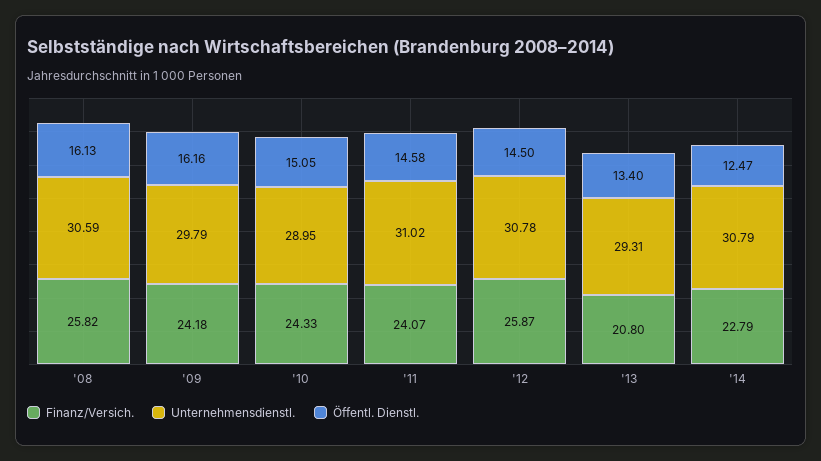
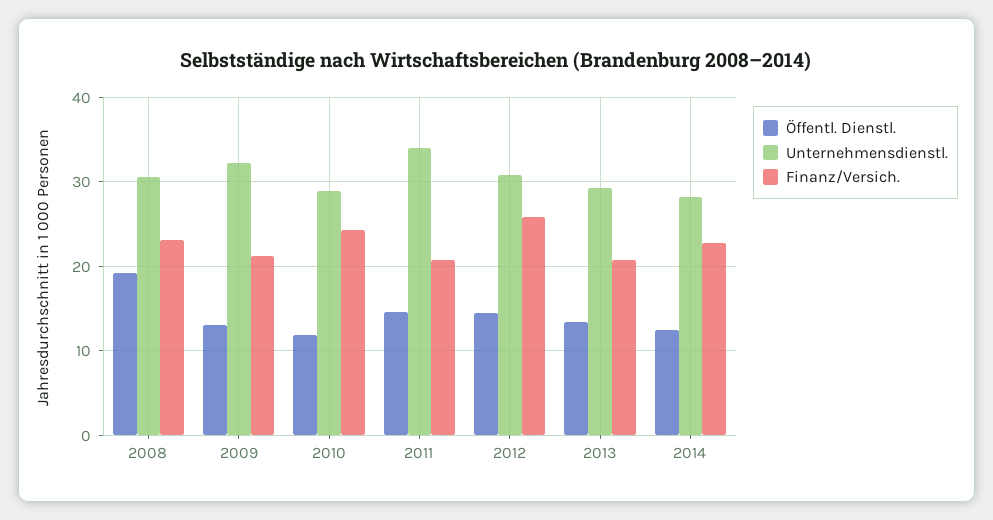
  {
    "Finanz/Versich.": {
-     "'08": 25.82,
+     "'08": 23,
-     "'09": 24.18,
+     "'09": 21,
      "'10": 24.33,
-     "'11": 24.07,
+     "'11": 21,
      "'12": 25.87,
      "'13": 20.8,
      "'14": 22.79
    },
    "Unternehmensdienstl.": {
      "'08": 30.59,
-     "'09": 29.79,
+     "'09": 32,
      "'10": 28.95,
-     "'11": 31.02,
+     "'11": 34,
      "'12": 30.78,
      "'13": 29.31,
-     "'14": 30.79
+     "'14": 28
    },
    "Öffentl. Dienstl.": {
-     "'08": 16.13,
+     "'08": 19,
-     "'09": 16.16,
+     "'09": 13,
-     "'10": 15.05,
+     "'10": 12,
      "'11": 14.58,
      "'12": 14.5,
      "'13": 13.4,
      "'14": 12.47
    }
  }

